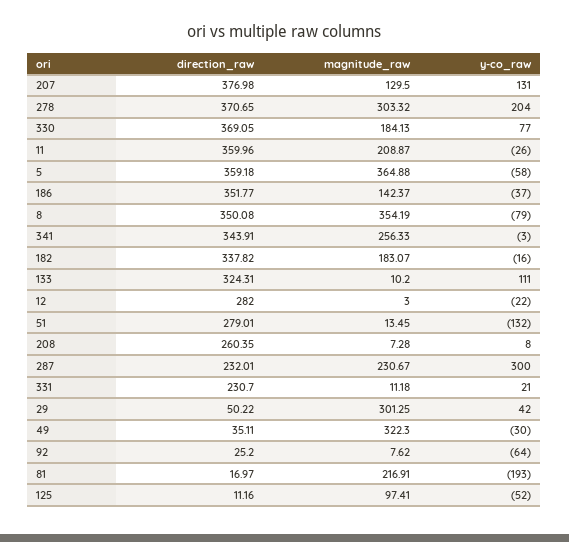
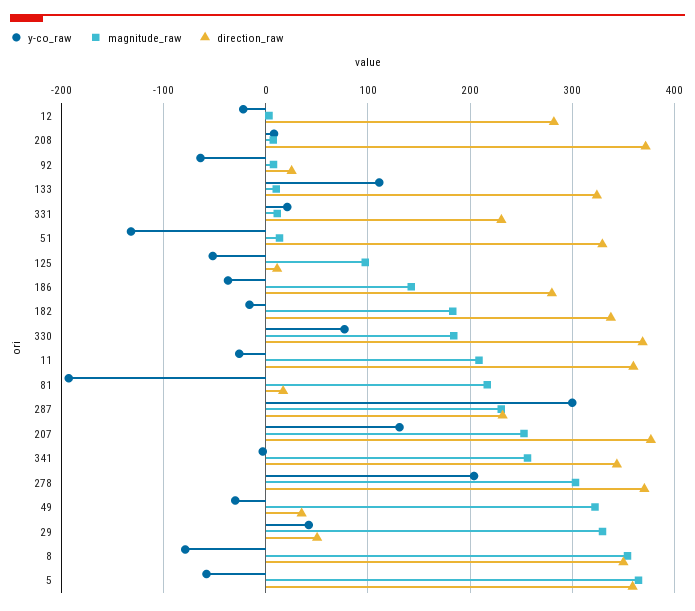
  {
    "direction_raw": {
      "207": 376.98,
      "278": 370.65,
      "330": 369.05,
      "11": 359.96,
      "5": 359.18,
-     "186": 351.77,
+     "186": 280,
      "8": 350.08,
      "341": 343.91,
      "182": 337.82,
      "133": 324.31,
      "12": 282,
-     "51": 279.01,
+     "51": 330,
-     "208": 260.35,
+     "208": 370,
      "287": 232.01,
      "331": 230.7,
      "29": 50.22,
      "49": 35.11,
      "92": 25.2,
      "81": 16.97,
      "125": 11.16
    },
    "magnitude_raw": {
-     "207": 129.5,
+     "207": 250,
      "278": 303.32,
      "330": 184.13,
      "11": 208.87,
      "5": 364.88,
      "186": 142.37,
      "8": 354.19,
      "341": 256.33,
      "182": 183.07,
      "133": 10.2,
      "12": 3,
      "51": 13.45,
      "208": 7.28,
      "287": 230.67,
      "331": 11.18,
-     "29": 301.25,
+     "29": 330,
      "49": 322.3,
      "92": 7.62,
      "81": 216.91,
      "125": 97.41
    },
    "y-co_raw": {
      "207": 131,
      "278": 204,
      "330": 77,
      "11": -26,
      "5": -58,
      "186": -37,
      "8": -79,
      "341": -3,
      "182": -16,
      "133": 111,
      "12": -22,
      "51": -132,
      "208": 8,
      "287": 300,
      "331": 21,
      "29": 42,
      "49": -30,
      "92": -64,
      "81": -193,
      "125": -52
    }
  }

